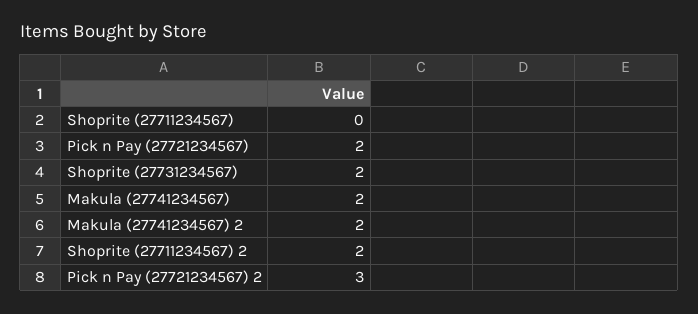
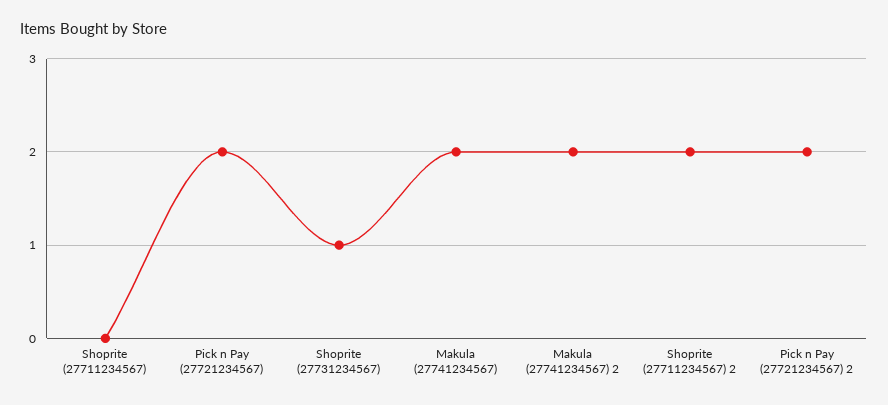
  {
    "Shoprite (27711234567)": 0,
    "Pick n Pay (27721234567)": 2,
-   "Shoprite (27731234567)": 2,
+   "Shoprite (27731234567)": 1,
    "Makula (27741234567)": 2,
    "Makula (27741234567) 2": 2,
    "Shoprite (27711234567) 2": 2,
-   "Pick n Pay (27721234567) 2": 3
+   "Pick n Pay (27721234567) 2": 2
  }

